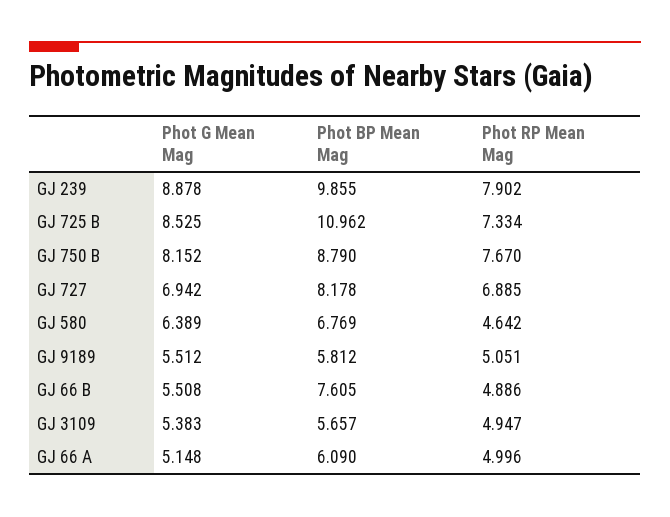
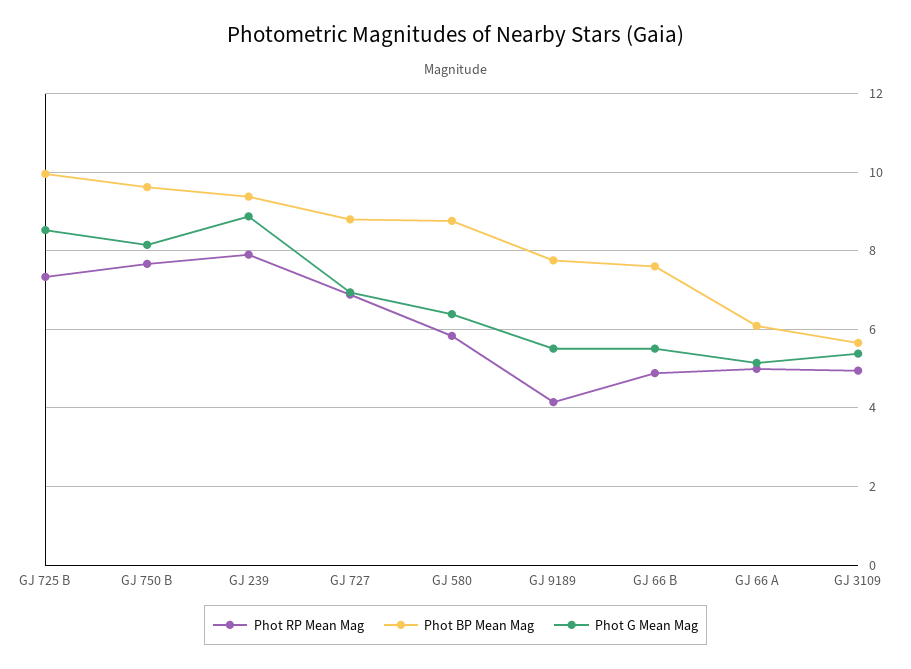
  {
    "Phot G Mean Mag": {
      "GJ 239": 8.878,
      "GJ 725 B": 8.525,
      "GJ 750 B": 8.152,
      "GJ 727": 6.942,
      "GJ 580": 6.389,
      "GJ 9189": 5.512,
      "GJ 66 B": 5.508,
      "GJ 3109": 5.383,
      "GJ 66 A": 5.148
    },
    "Phot BP Mean Mag": {
-     "GJ 239": 9.855,
+     "GJ 239": 9.4,
-     "GJ 725 B": 10.962,
+     "GJ 725 B": 10,
-     "GJ 750 B": 8.79,
+     "GJ 750 B": 9.6,
-     "GJ 727": 8.178,
+     "GJ 727": 8.8,
-     "GJ 580": 6.769,
+     "GJ 580": 8.8,
-     "GJ 9189": 5.812,
+     "GJ 9189": 7.8,
      "GJ 66 B": 7.605,
      "GJ 3109": 5.657,
      "GJ 66 A": 6.09
    },
    "Phot RP Mean Mag": {
      "GJ 239": 7.902,
      "GJ 725 B": 7.334,
      "GJ 750 B": 7.67,
      "GJ 727": 6.885,
-     "GJ 580": 4.642,
+     "GJ 580": 5.8,
-     "GJ 9189": 5.051,
+     "GJ 9189": 4.2,
      "GJ 66 B": 4.886,
      "GJ 3109": 4.947,
      "GJ 66 A": 4.996
    }
  }

